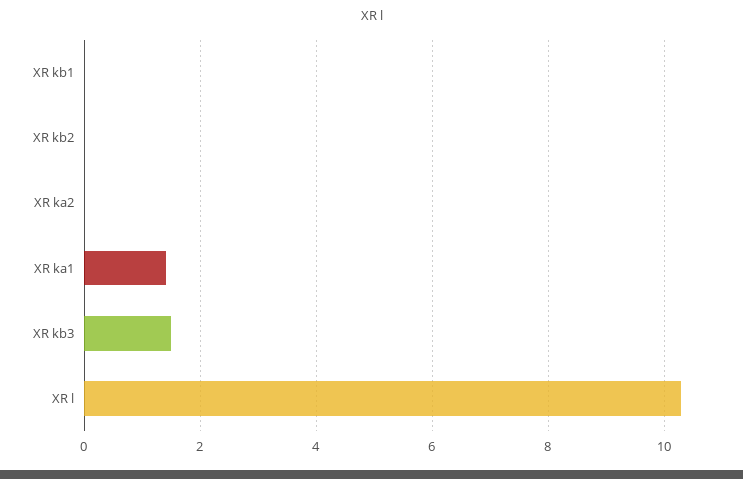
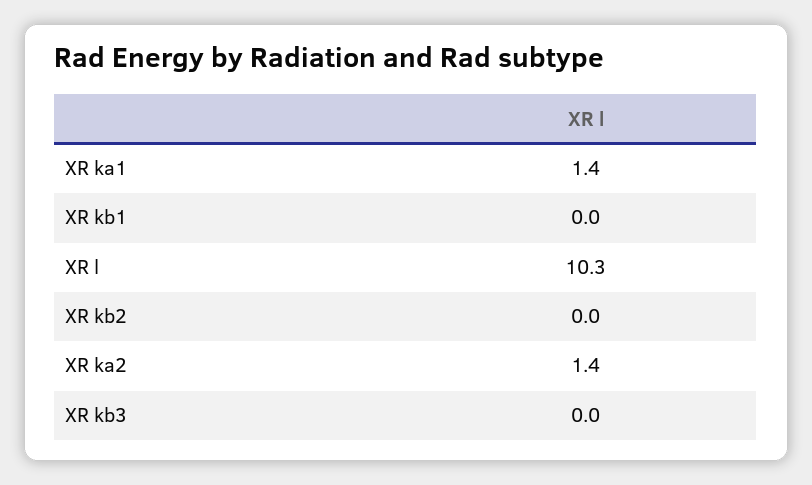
  {
    "XR kb1": 0,
    "XR kb2": 0,
-   "XR ka2": 0,
+   "XR ka2": 1.4,
    "XR ka1": 1.4,
-   "XR kb3": 1.5,
+   "XR kb3": 0,
    "XR l": 10.3
  }

